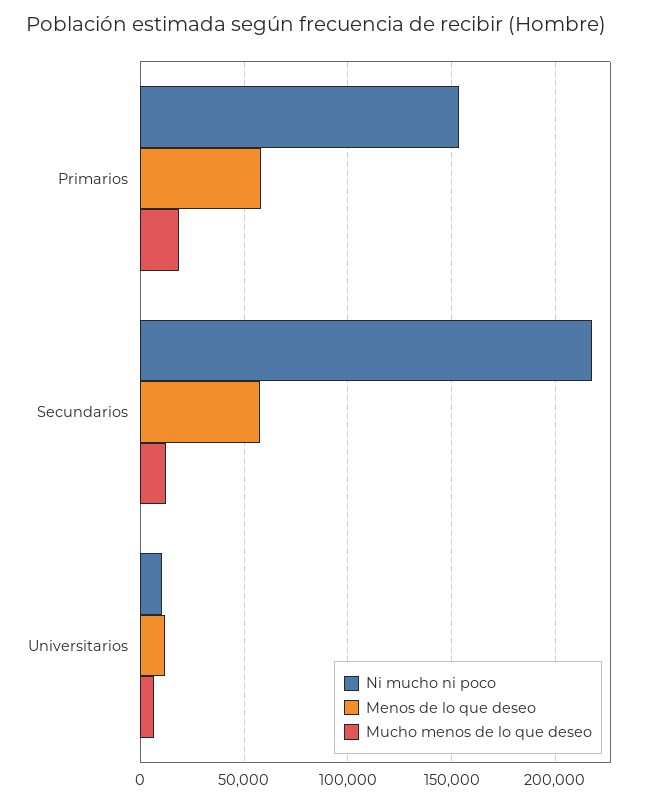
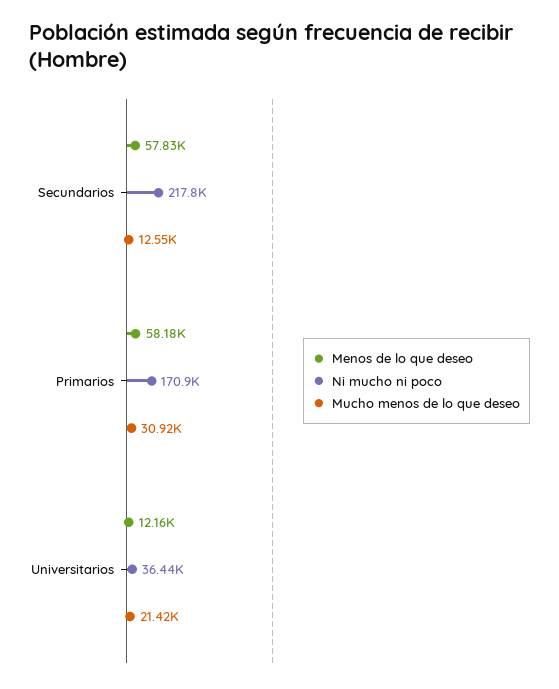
  {
    "Ni mucho ni poco": {
-     "Primarios": 155000,
+     "Primarios": 170900,
      "Secundarios": 217800,
-     "Universitarios": 10000
+     "Universitarios": 36440
    },
    "Menos de lo que deseo": {
      "Primarios": 58180,
      "Secundarios": 57830,
      "Universitarios": 12160
    },
    "Mucho menos de lo que deseo": {
-     "Primarios": 20000,
+     "Primarios": 30920,
      "Secundarios": 12550,
-     "Universitarios": 5000
+     "Universitarios": 21420
    }
  }

